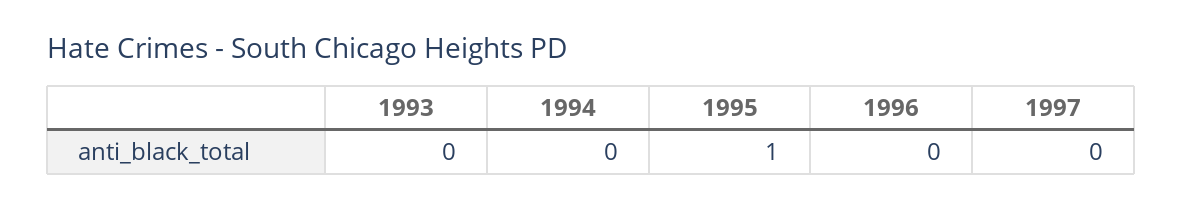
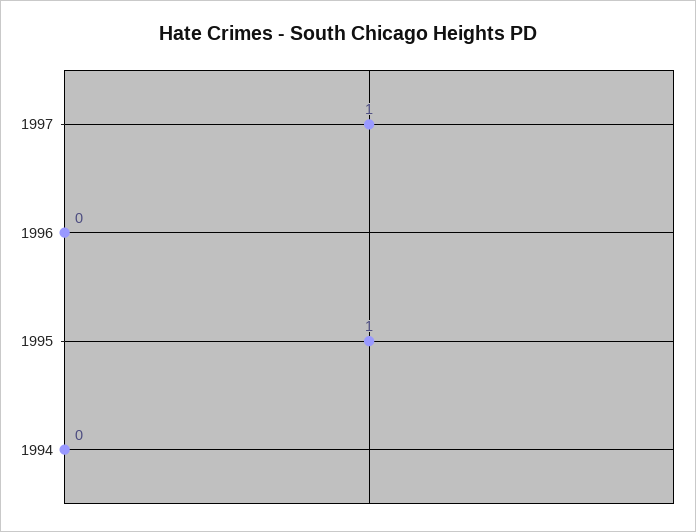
  {
-   "1993": 0,
    "1994": 0,
    "1995": 1,
    "1996": 0,
-   "1997": 0
+   "1997": 1
  }

